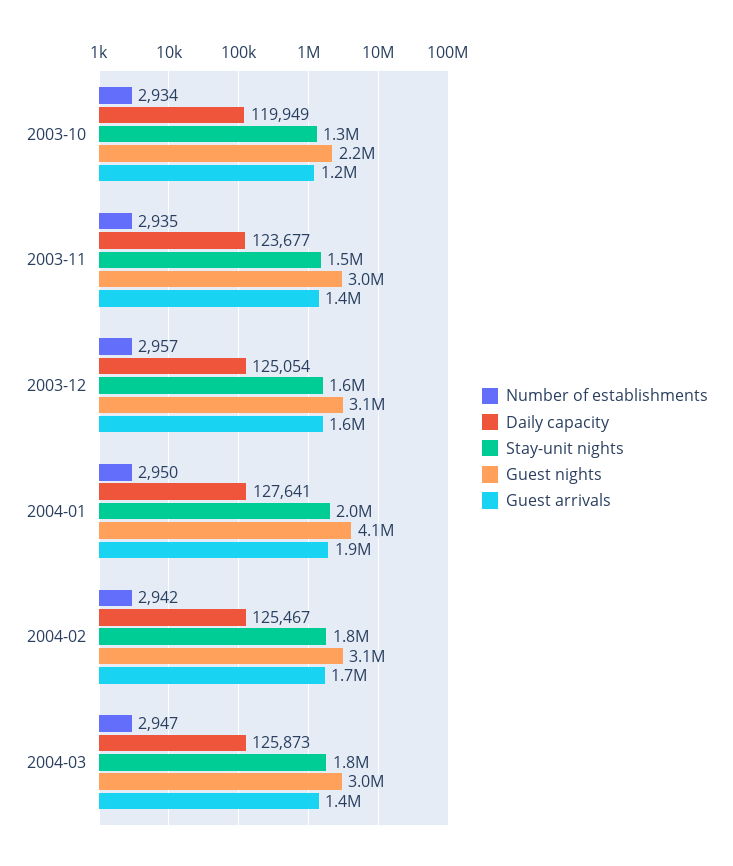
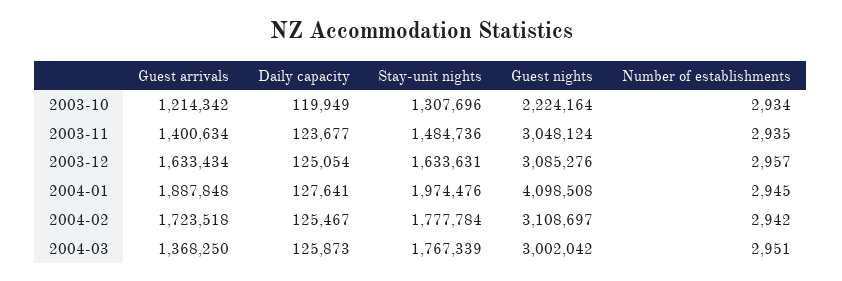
  {
    "Number of establishments": {
      "2003-10": 2934,
      "2003-11": 2935,
      "2003-12": 2957,
-     "2004-01": 2950,
+     "2004-01": 2945,
      "2004-02": 2942,
-     "2004-03": 2947
+     "2004-03": 2951
    },
    "Daily capacity": {
      "2003-10": 119949,
      "2003-11": 123677,
      "2003-12": 125054,
      "2004-01": 127641,
      "2004-02": 125467,
      "2004-03": 125873
    },
    "Stay-unit nights": {
      "2003-10": 1307696,
      "2003-11": 1484736,
      "2003-12": 1633631,
      "2004-01": 1974476,
      "2004-02": 1777784,
      "2004-03": 1767339
    },
    "Guest nights": {
      "2003-10": 2224164,
      "2003-11": 3048124,
      "2003-12": 3085276,
      "2004-01": 4098508,
      "2004-02": 3108697,
      "2004-03": 3002042
    },
    "Guest arrivals": {
      "2003-10": 1214342,
      "2003-11": 1400634,
      "2003-12": 1633434,
      "2004-01": 1887848,
      "2004-02": 1723518,
      "2004-03": 1368250
    }
  }

